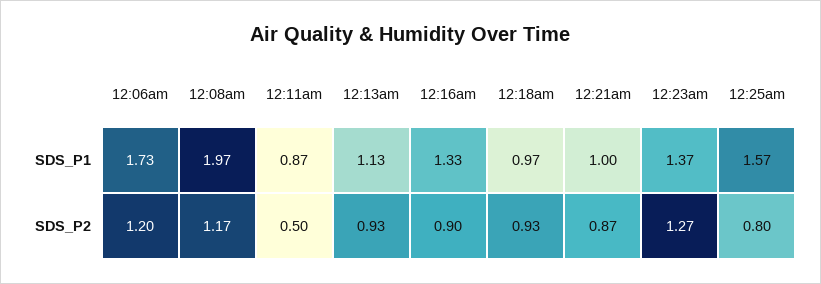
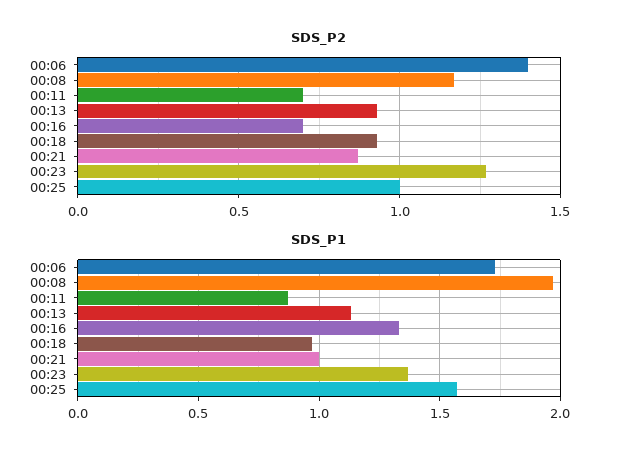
  {
    "SDS_P1": {
      "12:06am": 1.73,
      "12:08am": 1.97,
      "12:11am": 0.87,
      "12:13am": 1.13,
      "12:16am": 1.33,
      "12:18am": 0.97,
      "12:21am": 1,
      "12:23am": 1.37,
      "12:25am": 1.57
    },
    "SDS_P2": {
-     "12:06am": 1.2,
+     "12:06am": 1.4,
      "12:08am": 1.17,
-     "12:11am": 0.5,
+     "12:11am": 0.7,
      "12:13am": 0.93,
-     "12:16am": 0.9,
+     "12:16am": 0.7,
      "12:18am": 0.93,
      "12:21am": 0.87,
      "12:23am": 1.27,
-     "12:25am": 0.8
+     "12:25am": 1
    }
  }

